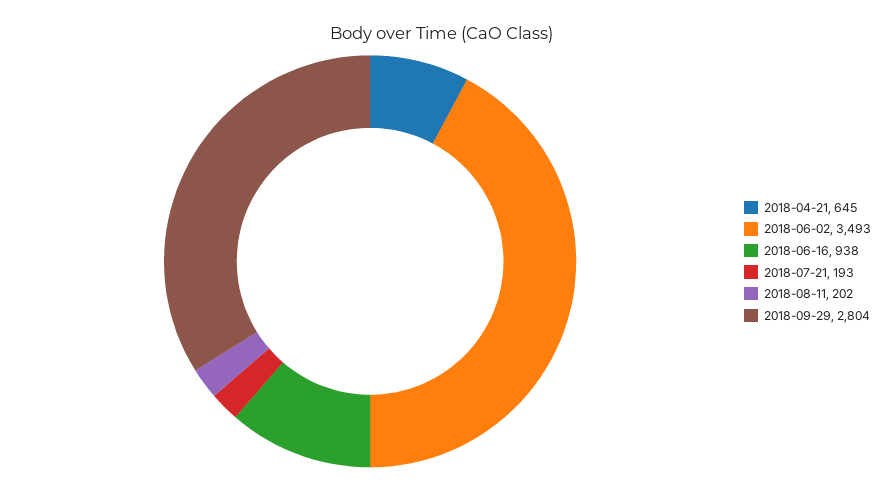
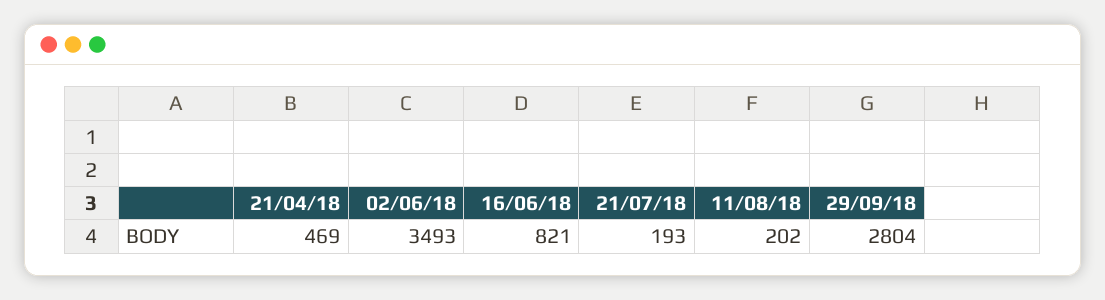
  {
-   "2018-04-21": 645,
+   "2018-04-21": 469,
    "2018-06-02": 3493,
-   "2018-06-16": 938,
+   "2018-06-16": 821,
    "2018-07-21": 193,
    "2018-08-11": 202,
    "2018-09-29": 2804
  }

